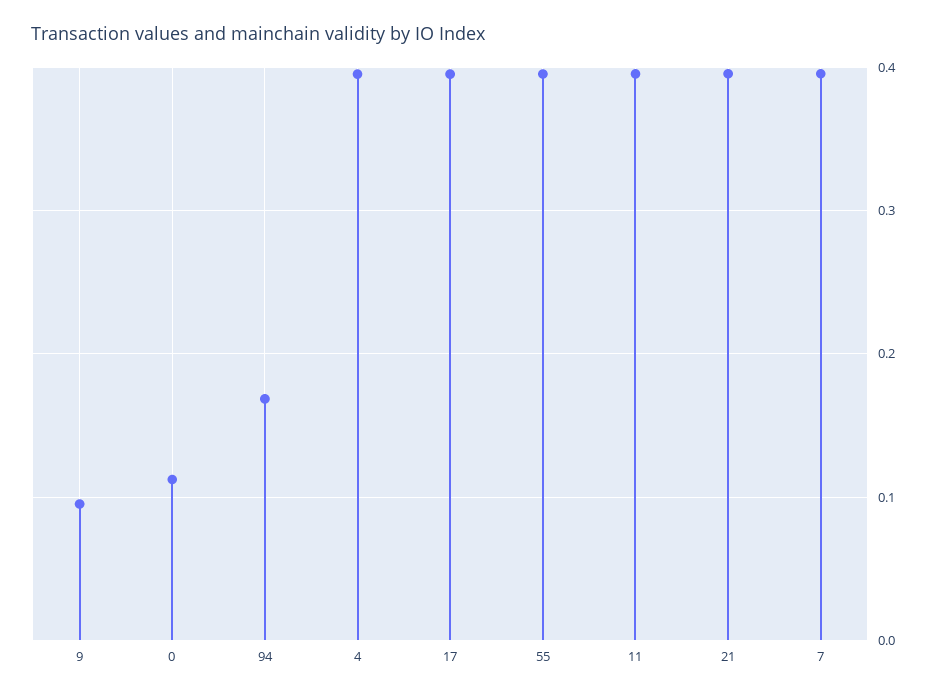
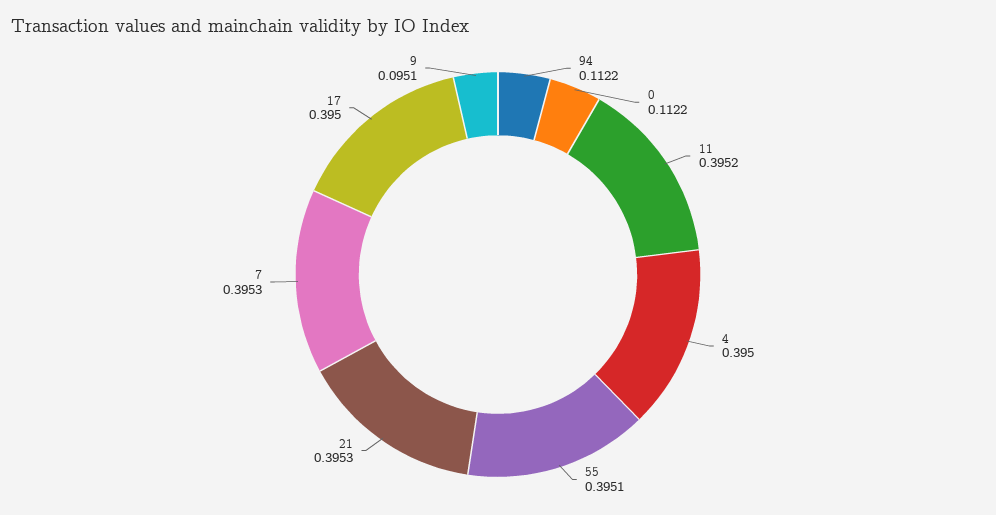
  {
    "9": 0.0951,
    "0": 0.1122,
-   "94": 0.17,
+   "94": 0.1122,
    "4": 0.395,
    "17": 0.395,
    "55": 0.3951,
    "11": 0.3952,
    "21": 0.3953,
    "7": 0.3953
  }

